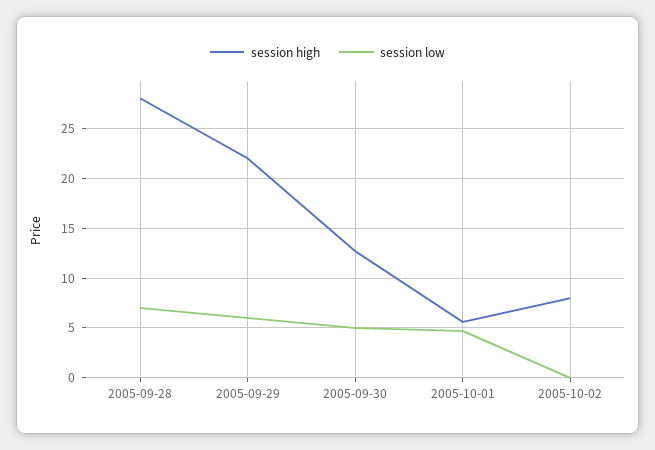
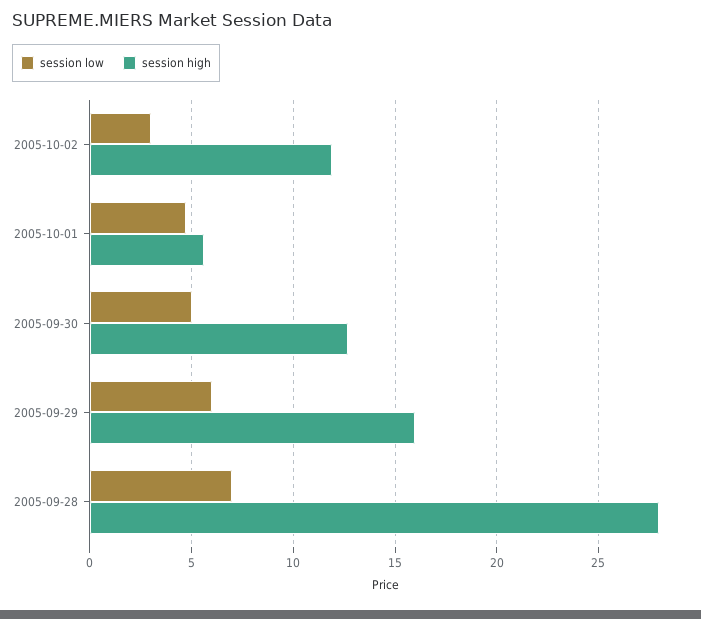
  {
    "session high": {
      "2005-09-28": 28,
-     "2005-09-29": 22,
+     "2005-09-29": 16,
      "2005-09-30": 12.5,
      "2005-10-01": 5.5,
-     "2005-10-02": 8
+     "2005-10-02": 12
    },
    "session low": {
      "2005-09-28": 7,
      "2005-09-29": 6,
      "2005-09-30": 5,
      "2005-10-01": 4.5,
-     "2005-10-02": 0
+     "2005-10-02": 3
    }
  }

